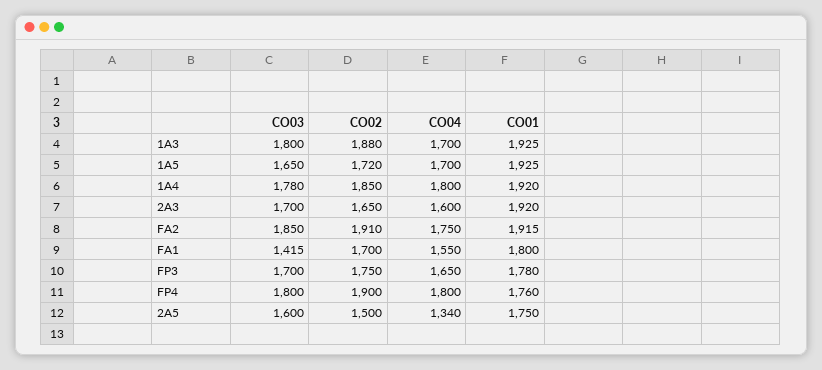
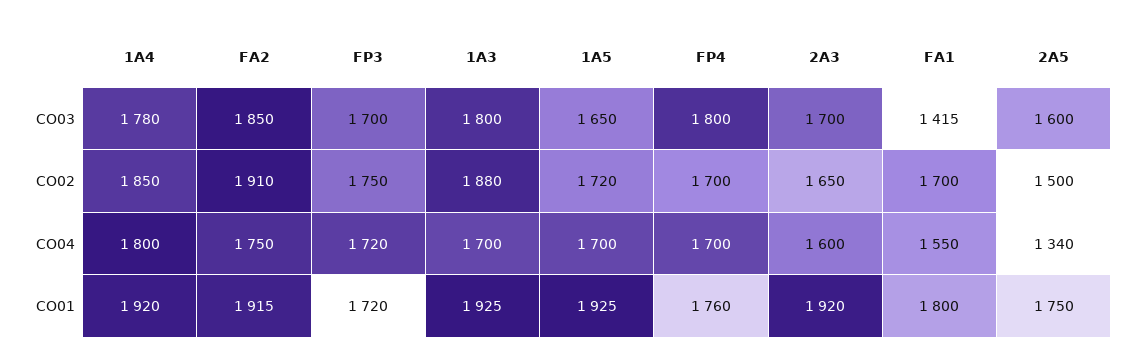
  {
    "CO03": {
      "1A3": 1800,
      "1A5": 1650,
      "1A4": 1780,
      "2A3": 1700,
      "FA2": 1850,
      "FA1": 1415,
      "FP3": 1700,
      "FP4": 1800,
      "2A5": 1600
    },
    "CO02": {
      "1A3": 1880,
      "1A5": 1720,
      "1A4": 1850,
      "2A3": 1650,
      "FA2": 1910,
      "FA1": 1700,
      "FP3": 1750,
-     "FP4": 1900,
+     "FP4": 1700,
      "2A5": 1500
    },
    "CO04": {
      "1A3": 1700,
      "1A5": 1700,
      "1A4": 1800,
      "2A3": 1600,
      "FA2": 1750,
      "FA1": 1550,
-     "FP3": 1650,
+     "FP3": 1720,
-     "FP4": 1800,
+     "FP4": 1700,
      "2A5": 1340
    },
    "CO01": {
      "1A3": 1925,
      "1A5": 1925,
      "1A4": 1920,
      "2A3": 1920,
      "FA2": 1915,
      "FA1": 1800,
-     "FP3": 1780,
+     "FP3": 1720,
      "FP4": 1760,
      "2A5": 1750
    }
  }

